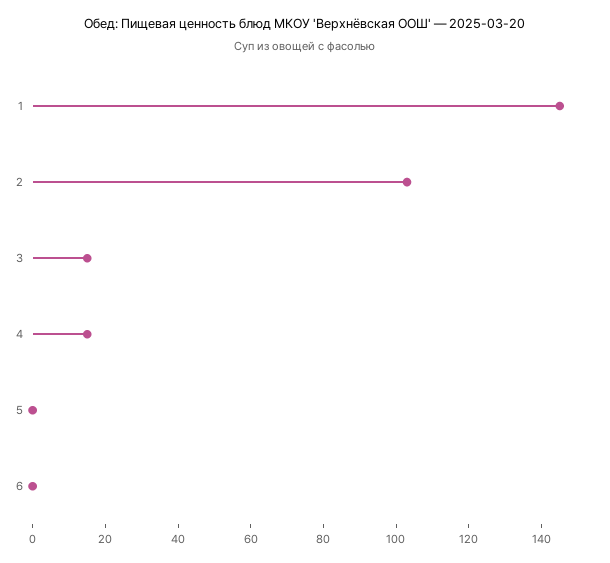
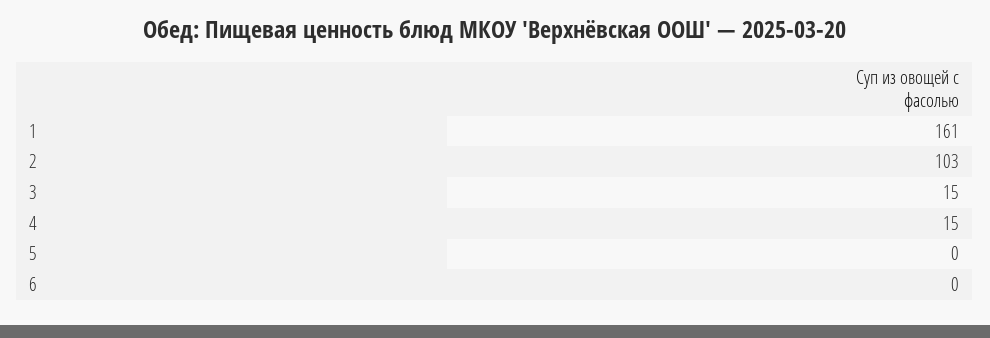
  {
-   "1": 145,
+   "1": 161,
    "2": 103,
    "3": 15,
    "4": 15,
    "5": 0,
    "6": 0
  }

